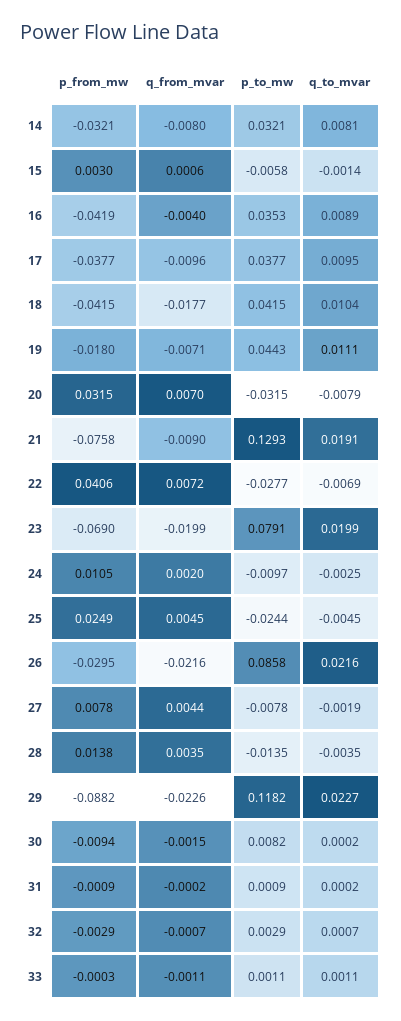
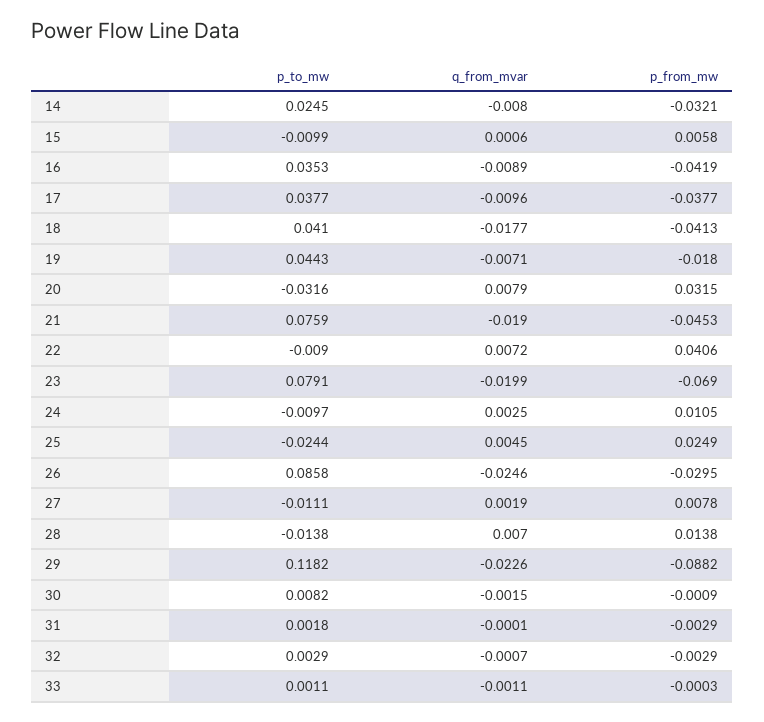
  {
    "p_from_mw": {
      "14": -0.0321,
-     "15": 0.003,
+     "15": 0.0058,
      "16": -0.0419,
      "17": -0.0377,
-     "18": -0.0415,
+     "18": -0.0413,
      "19": -0.018,
      "20": 0.0315,
-     "21": -0.0758,
+     "21": -0.0453,
      "22": 0.0406,
      "23": -0.069,
      "24": 0.0105,
      "25": 0.0249,
      "26": -0.0295,
      "27": 0.0078,
      "28": 0.0138,
      "29": -0.0882,
-     "30": -0.0094,
+     "30": -0.0009,
-     "31": -0.0009,
+     "31": -0.0029,
      "32": -0.0029,
      "33": -0.0003
    },
    "q_from_mvar": {
      "14": -0.008,
      "15": 0.0006,
-     "16": -0.004,
+     "16": -0.0089,
      "17": -0.0096,
      "18": -0.0177,
      "19": -0.0071,
-     "20": 0.007,
+     "20": 0.0079,
-     "21": -0.009,
+     "21": -0.019,
      "22": 0.0072,
      "23": -0.0199,
-     "24": 0.002,
+     "24": 0.0025,
      "25": 0.0045,
-     "26": -0.0216,
+     "26": -0.0246,
-     "27": 0.0044,
+     "27": 0.0019,
-     "28": 0.0035,
+     "28": 0.007,
      "29": -0.0226,
      "30": -0.0015,
-     "31": -0.0002,
+     "31": -0.0001,
      "32": -0.0007,
      "33": -0.0011
    },
    "p_to_mw": {
-     "14": 0.0321,
+     "14": 0.0245,
-     "15": -0.0058,
+     "15": -0.0099,
      "16": 0.0353,
      "17": 0.0377,
-     "18": 0.0415,
+     "18": 0.041,
      "19": 0.0443,
-     "20": -0.0315,
+     "20": -0.0316,
-     "21": 0.1293,
+     "21": 0.0759,
-     "22": -0.0277,
+     "22": -0.009,
      "23": 0.0791,
      "24": -0.0097,
      "25": -0.0244,
      "26": 0.0858,
-     "27": -0.0078,
+     "27": -0.0111,
-     "28": -0.0135,
+     "28": -0.0138,
      "29": 0.1182,
      "30": 0.0082,
-     "31": 0.0009,
+     "31": 0.0018,
      "32": 0.0029,
      "33": 0.0011
-   },
+   }
-   "q_to_mvar": {
-     "14": 0.0081,
-     "15": -0.0014,
-     "16": 0.0089,
-     "17": 0.0095,
-     "18": 0.0104,
-     "19": 0.0111,
-     "20": -0.0079,
-     "21": 0.0191,
-     "22": -0.0069,
-     "23": 0.0199,
-     "24": -0.0025,
-     "25": -0.0045,
-     "26": 0.0216,
-     "27": -0.0019,
-     "28": -0.0035,
-     "29": 0.0227,
-     "30": 0.0002,
-     "31": 0.0002,
-     "32": 0.0007,
-     "33": 0.0011
-   }
  }

